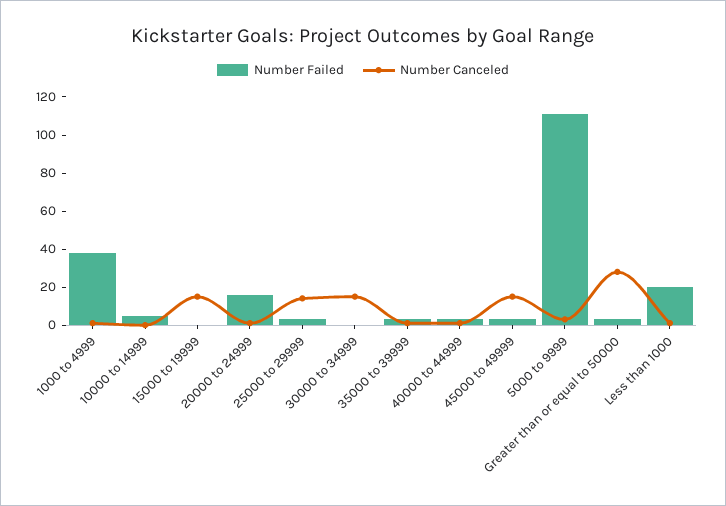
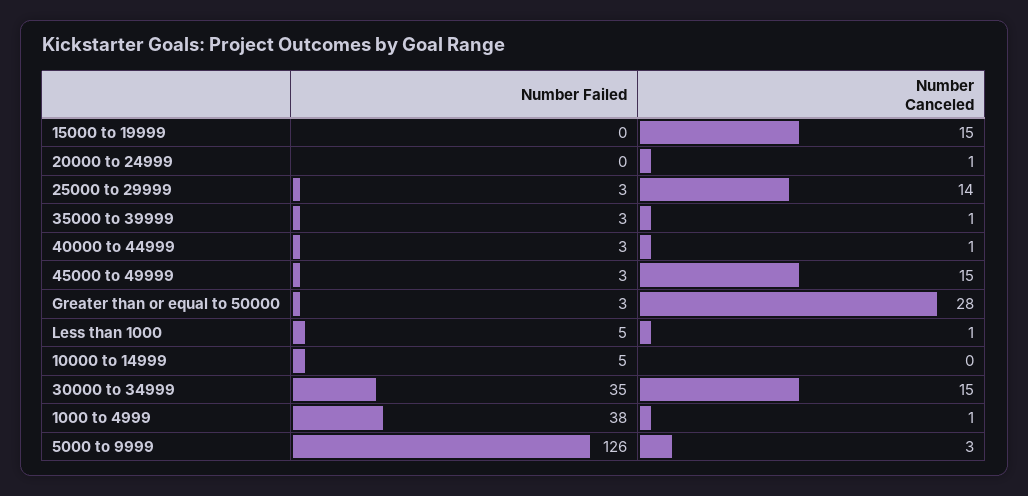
  {
    "Number Failed": {
      "1000 to 4999": 38,
      "10000 to 14999": 5,
      "15000 to 19999": 0,
-     "20000 to 24999": 15,
+     "20000 to 24999": 0,
      "25000 to 29999": 3,
-     "30000 to 34999": 0,
+     "30000 to 34999": 35,
      "35000 to 39999": 3,
      "40000 to 44999": 3,
      "45000 to 49999": 3,
-     "5000 to 9999": 110,
+     "5000 to 9999": 126,
      "Greater than or equal to 50000": 3,
-     "Less than 1000": 20
+     "Less than 1000": 5
    },
    "Number Canceled": {
      "1000 to 4999": 1,
      "10000 to 14999": 0,
      "15000 to 19999": 15,
      "20000 to 24999": 1,
      "25000 to 29999": 14,
      "30000 to 34999": 15,
      "35000 to 39999": 1,
      "40000 to 44999": 1,
      "45000 to 49999": 15,
      "5000 to 9999": 3,
      "Greater than or equal to 50000": 28,
      "Less than 1000": 1
    }
  }

